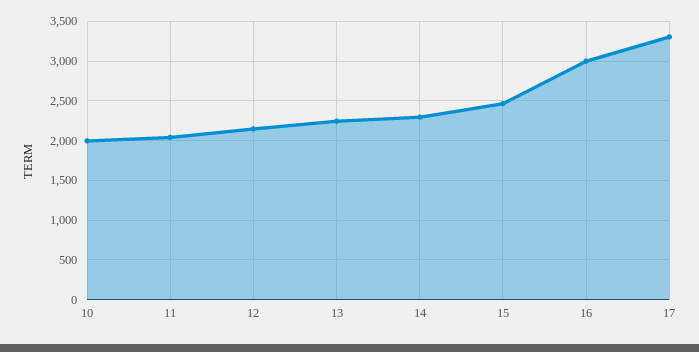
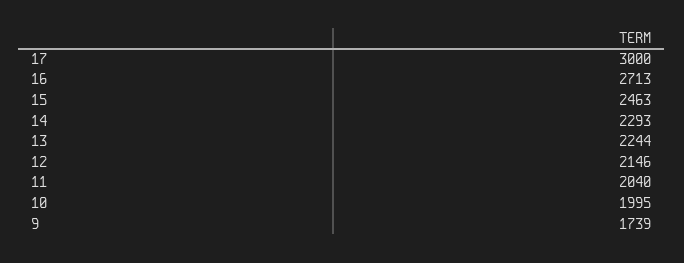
  {
    "10": 1995,
    "11": 2040,
    "12": 2146,
    "13": 2244,
    "14": 2293,
    "15": 2463,
-   "16": 3000,
+   "16": 2713,
-   "17": 3300
+   "17": 3000,
+   "9": 1739
  }

